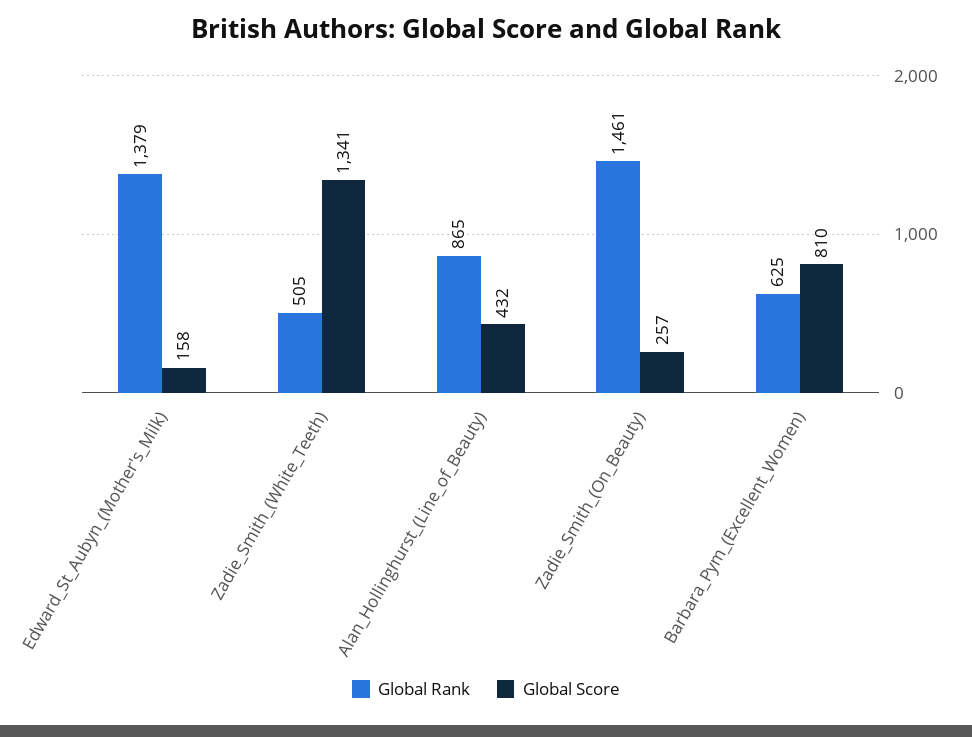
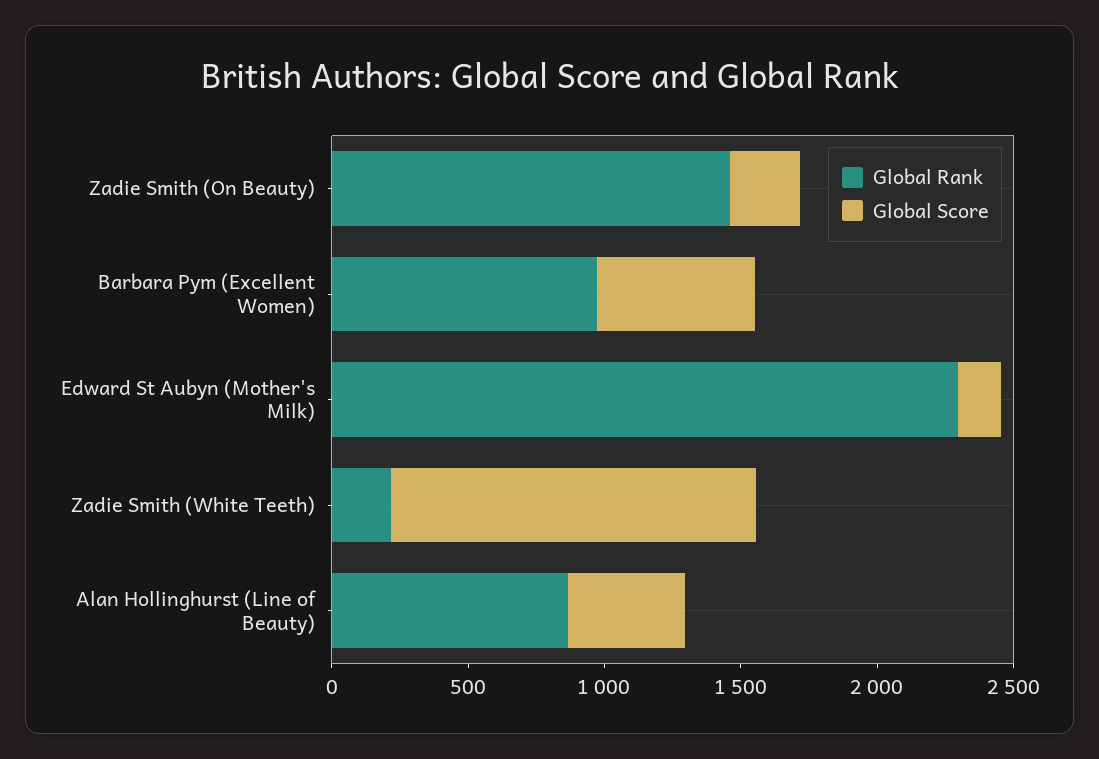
  {
    "Global Rank": {
-     "Edward_St_Aubyn_(Mother's_Milk)": 1379,
+     "Edward_St_Aubyn_(Mother's_Milk)": 2300,
-     "Zadie_Smith_(White_Teeth)": 505,
+     "Zadie_Smith_(White_Teeth)": 200,
      "Alan_Hollinghurst_(Line_of_Beauty)": 865,
      "Zadie_Smith_(On_Beauty)": 1461,
-     "Barbara_Pym_(Excellent_Women)": 625
+     "Barbara_Pym_(Excellent_Women)": 1000
    },
    "Global Score": {
      "Edward_St_Aubyn_(Mother's_Milk)": 158,
      "Zadie_Smith_(White_Teeth)": 1341,
      "Alan_Hollinghurst_(Line_of_Beauty)": 432,
      "Zadie_Smith_(On_Beauty)": 257,
-     "Barbara_Pym_(Excellent_Women)": 810
+     "Barbara_Pym_(Excellent_Women)": 600
    }
  }

